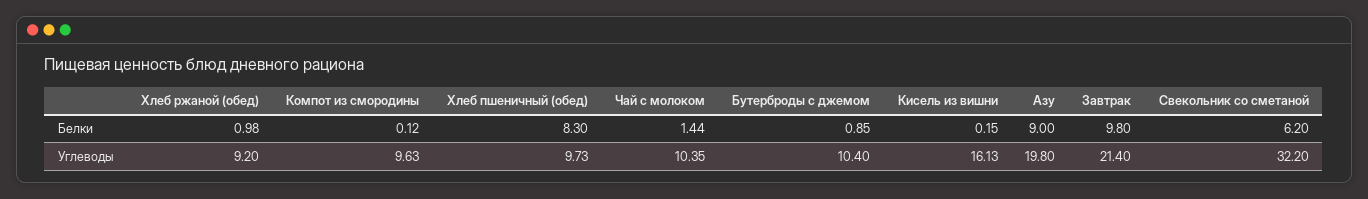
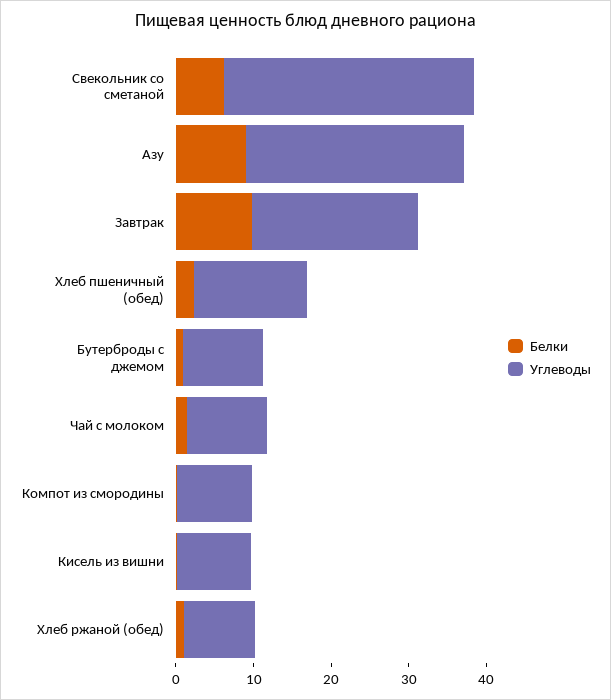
  {
    "Белки": {
      "Хлеб ржаной (обед)": 0.98,
      "Компот из смородины": 0.12,
-     "Хлеб пшеничный (обед)": 8.3,
+     "Хлеб пшеничный (обед)": 2,
      "Чай с молоком": 1.44,
      "Бутерброды с джемом": 0.85,
      "Кисель из вишни": 0.15,
      "Азу": 9,
      "Завтрак": 9.8,
      "Свекольник со сметаной": 6.2
    },
    "Углеводы": {
      "Хлеб ржаной (обед)": 9.2,
      "Компот из смородины": 9.63,
-     "Хлеб пшеничный (обед)": 9.73,
+     "Хлеб пшеничный (обед)": 14,
      "Чай с молоком": 10.35,
      "Бутерброды с джемом": 10.4,
-     "Кисель из вишни": 16.13,
+     "Кисель из вишни": 10,
-     "Азу": 19.8,
+     "Азу": 28,
      "Завтрак": 21.4,
      "Свекольник со сметаной": 32.2
    }
  }

